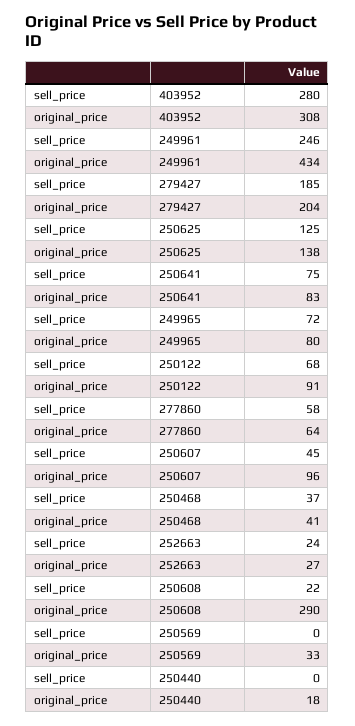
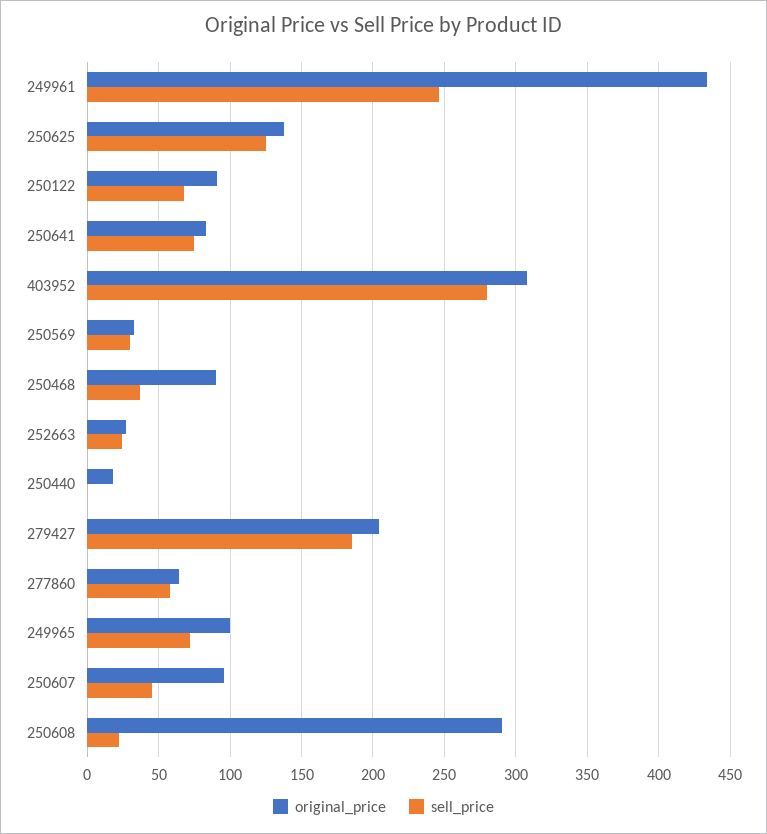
  {
    "sell_price": {
      "403952": 280,
      "249961": 246,
      "279427": 185,
      "250625": 125,
      "250641": 75,
      "249965": 72,
      "250122": 68,
      "277860": 58,
      "250607": 45,
      "250468": 37,
      "252663": 24,
      "250608": 22,
-     "250569": 0,
+     "250569": 30,
      "250440": 0
    },
    "original_price": {
      "403952": 308,
      "249961": 434,
      "279427": 204,
      "250625": 138,
      "250641": 83,
-     "249965": 80,
+     "249965": 100,
      "250122": 91,
      "277860": 64,
      "250607": 96,
-     "250468": 41,
+     "250468": 90,
      "252663": 27,
      "250608": 290,
      "250569": 33,
      "250440": 18
    }
  }

